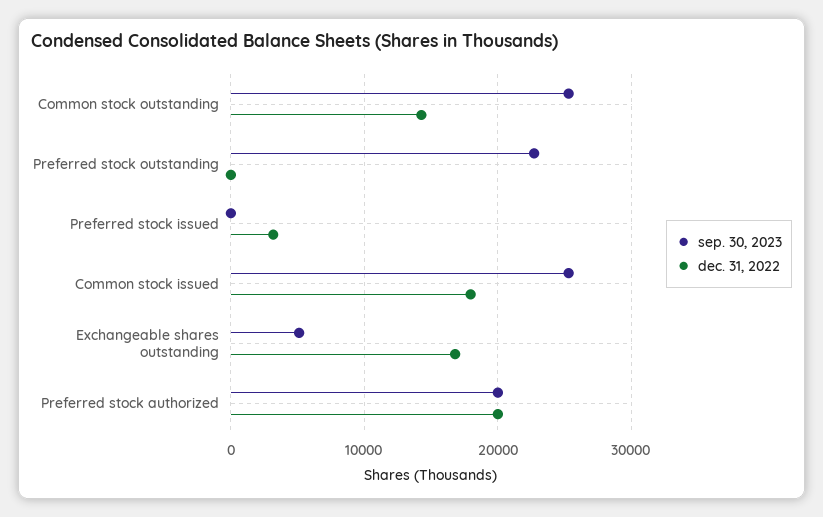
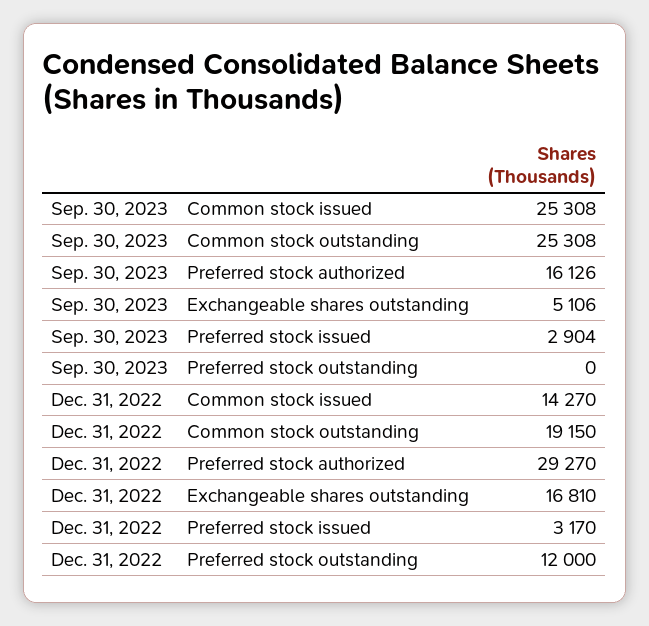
  {
    "sep. 30, 2023": {
      "Common stock outstanding": 25308,
-     "Preferred stock outstanding": 23000,
+     "Preferred stock outstanding": 0,
-     "Preferred stock issued": 0,
+     "Preferred stock issued": 2904,
      "Common stock issued": 25308,
      "Exchangeable shares outstanding": 5106,
-     "Preferred stock authorized": 20000
+     "Preferred stock authorized": 16126
    },
    "dec. 31, 2022": {
-     "Common stock outstanding": 14000,
+     "Common stock outstanding": 19150,
-     "Preferred stock outstanding": 0,
+     "Preferred stock outstanding": 12000,
      "Preferred stock issued": 3170,
-     "Common stock issued": 18000,
+     "Common stock issued": 14270,
      "Exchangeable shares outstanding": 16810,
-     "Preferred stock authorized": 20000
+     "Preferred stock authorized": 29270
    }
  }

